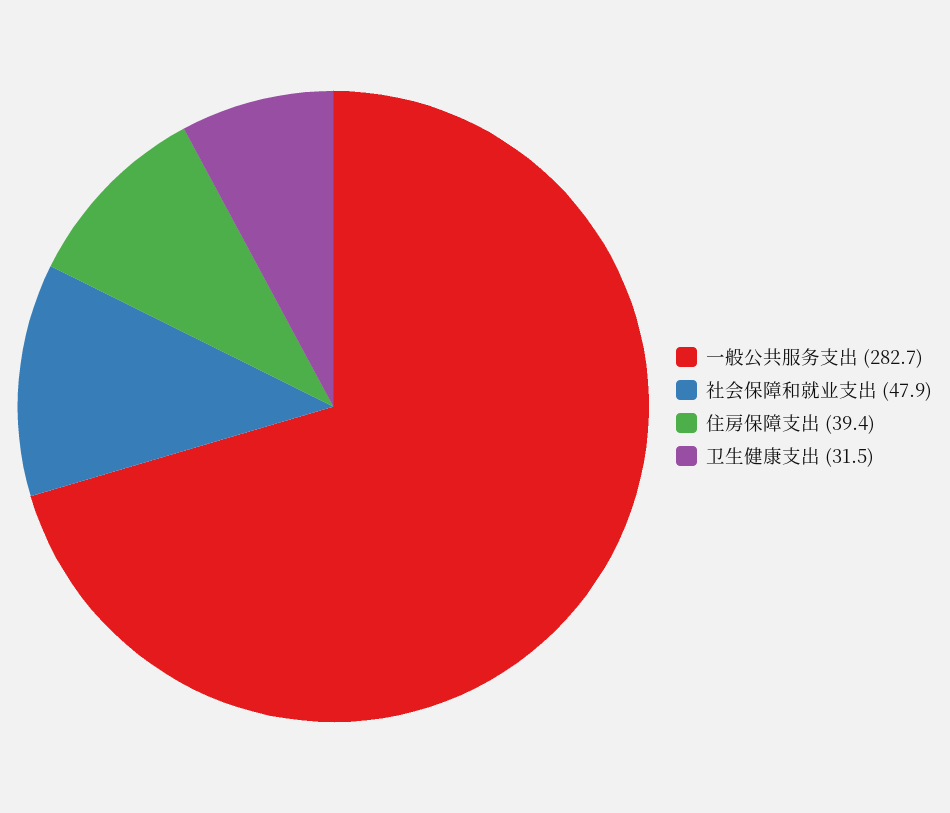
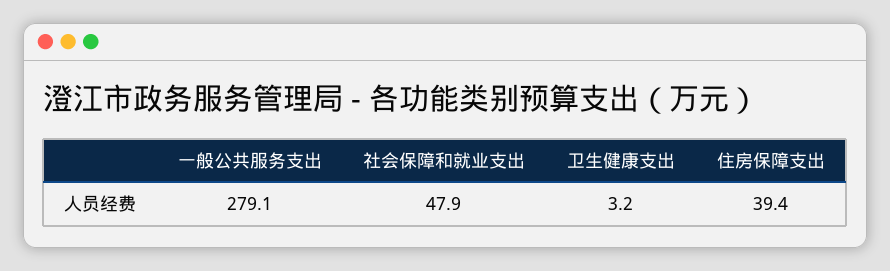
  {
-   "一般公共服务支出": 282.7,
+   "一般公共服务支出": 279.1,
    "社会保障和就业支出": 47.9,
    "住房保障支出": 39.4,
-   "卫生健康支出": 31.5
+   "卫生健康支出": 3.2
  }

